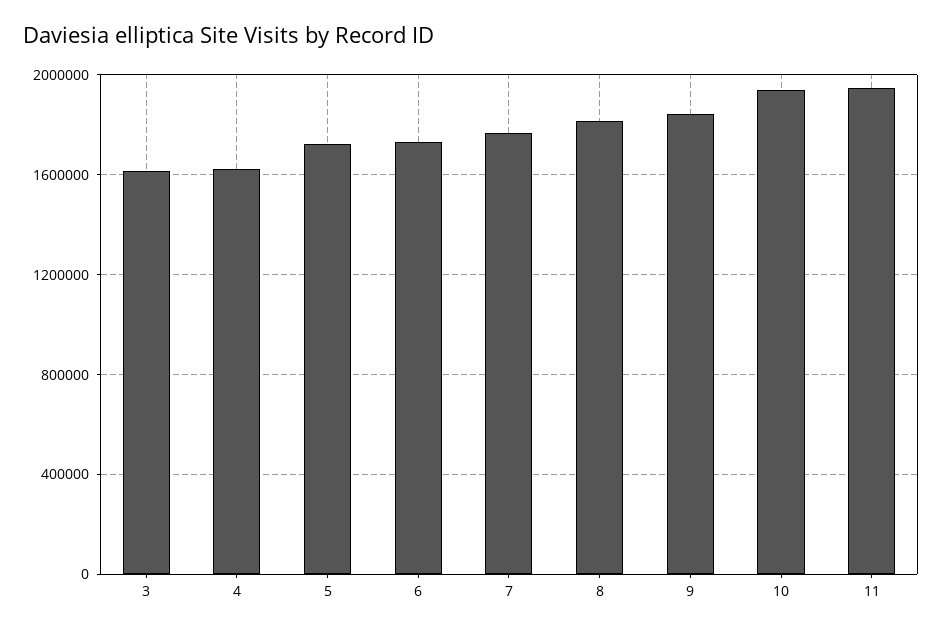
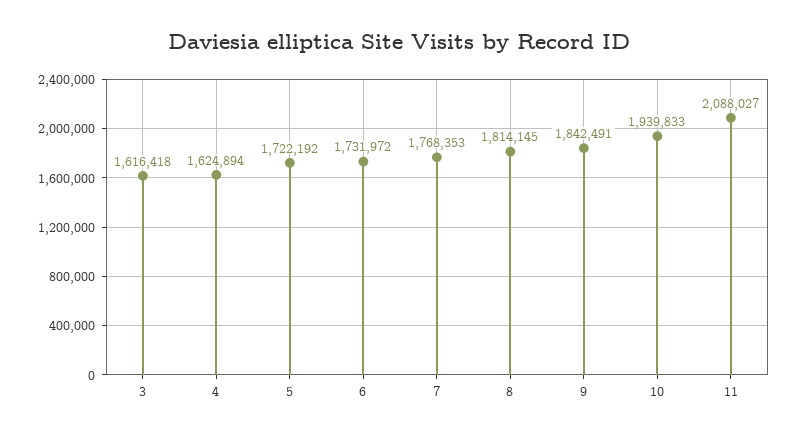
  {
    "3": 1616418,
    "4": 1624894,
    "5": 1722192,
    "6": 1731972,
    "7": 1768353,
    "8": 1814145,
    "9": 1842491,
    "10": 1939833,
-   "11": 1950000
+   "11": 2088027
  }

